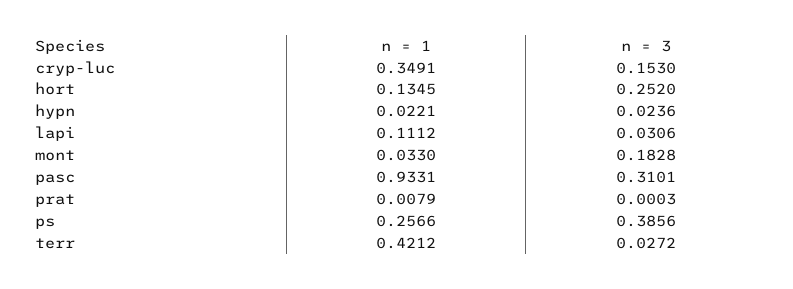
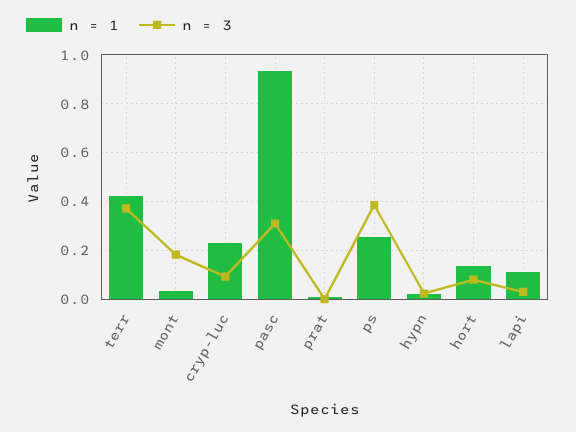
  {
    "n = 1": {
-     "cryp-luc": 0.3491,
+     "cryp-luc": 0.225,
      "hort": 0.1345,
      "hypn": 0.0221,
      "lapi": 0.1112,
      "mont": 0.033,
      "pasc": 0.9331,
      "prat": 0.0079,
      "ps": 0.2566,
      "terr": 0.4212
    },
    "n = 3": {
-     "cryp-luc": 0.153,
+     "cryp-luc": 0.1,
-     "hort": 0.252,
+     "hort": 0.075,
      "hypn": 0.0236,
      "lapi": 0.0306,
      "mont": 0.1828,
      "pasc": 0.3101,
      "prat": 0.0003,
      "ps": 0.3856,
-     "terr": 0.0272
+     "terr": 0.375
    }
  }

